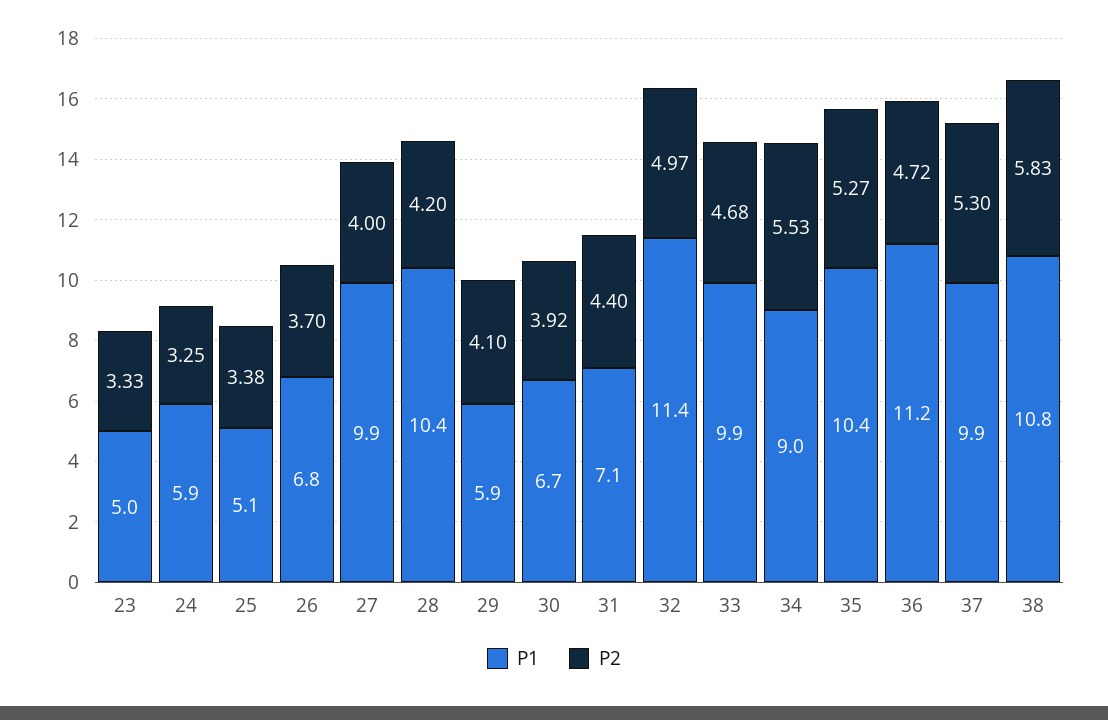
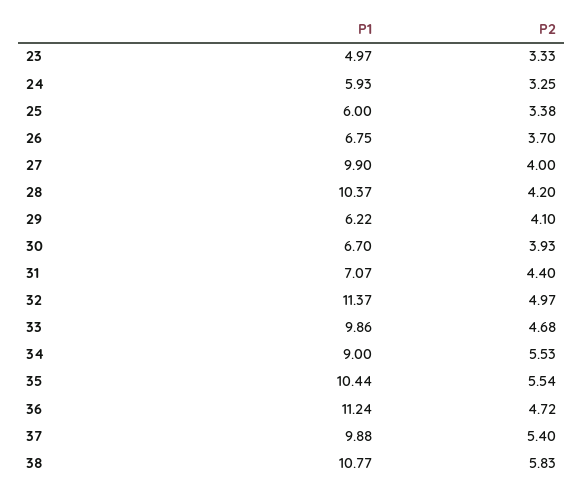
  {
    "P1": {
      "23": 4.97,
      "24": 5.93,
-     "25": 5.1,
+     "25": 6,
      "26": 6.75,
      "27": 9.9,
      "28": 10.37,
-     "29": 5.9,
+     "29": 6.22,
      "30": 6.7,
      "31": 7.07,
      "32": 11.37,
      "33": 9.86,
      "34": 9,
      "35": 10.44,
      "36": 11.24,
      "37": 9.88,
      "38": 10.77
    },
    "P2": {
      "23": 3.33,
      "24": 3.25,
      "25": 3.38,
      "26": 3.7,
      "27": 4,
      "28": 4.2,
      "29": 4.1,
-     "30": 3.92,
+     "30": 3.93,
      "31": 4.4,
      "32": 4.97,
      "33": 4.68,
      "34": 5.53,
-     "35": 5.27,
+     "35": 5.54,
      "36": 4.72,
-     "37": 5.3,
+     "37": 5.4,
      "38": 5.83
    }
  }

